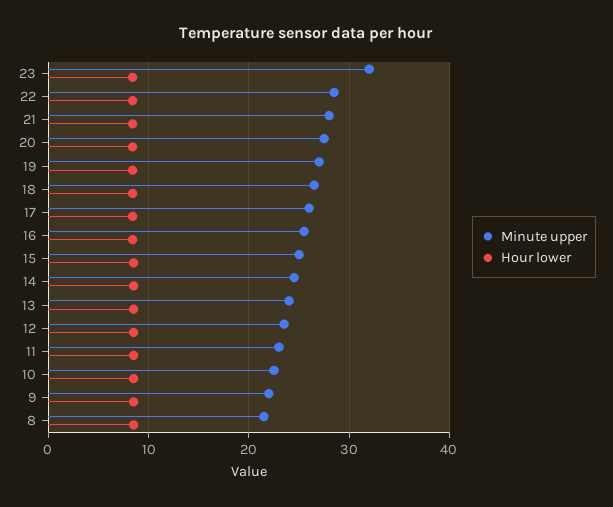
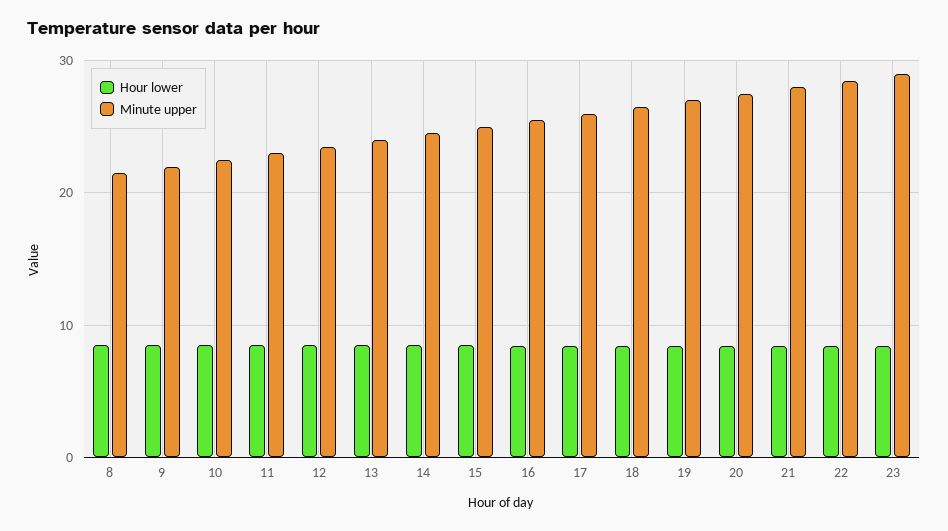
  {
    "Minute upper": {
-     "23": 32,
+     "23": 29,
      "22": 29,
      "21": 28,
      "20": 28,
      "19": 27,
      "18": 27,
      "17": 26,
      "16": 26,
      "15": 25,
      "14": 25,
      "13": 24,
      "12": 24,
      "11": 23,
      "10": 23,
      "9": 22,
      "8": 22
    },
    "Hour lower": {
      "23": 8,
      "22": 8,
      "21": 8,
      "20": 8,
      "19": 8,
      "18": 8,
      "17": 8,
      "16": 8,
      "15": 9,
      "14": 9,
      "13": 9,
      "12": 9,
      "11": 9,
      "10": 9,
      "9": 9,
      "8": 9
    }
  }

